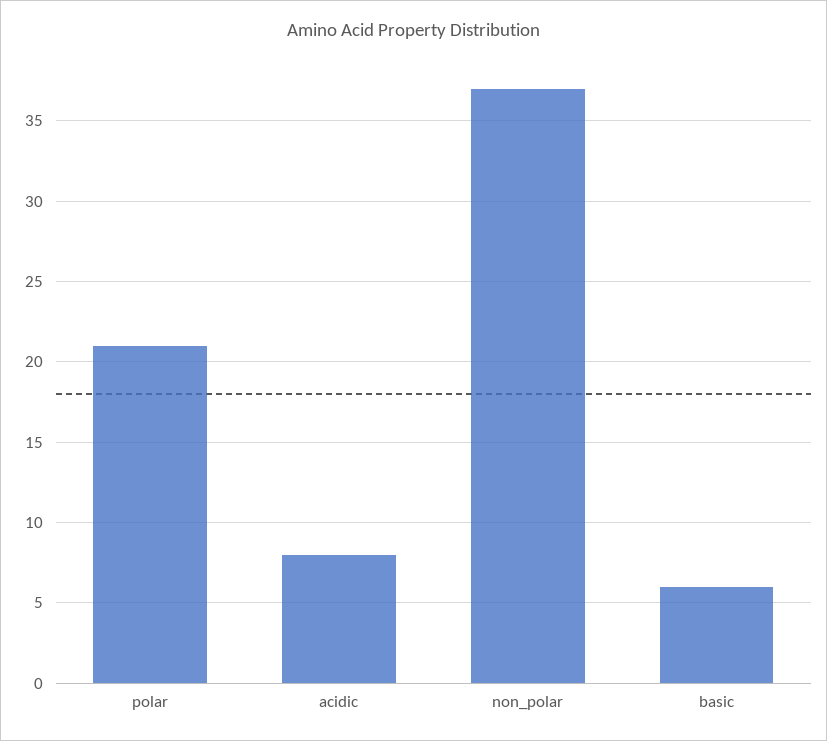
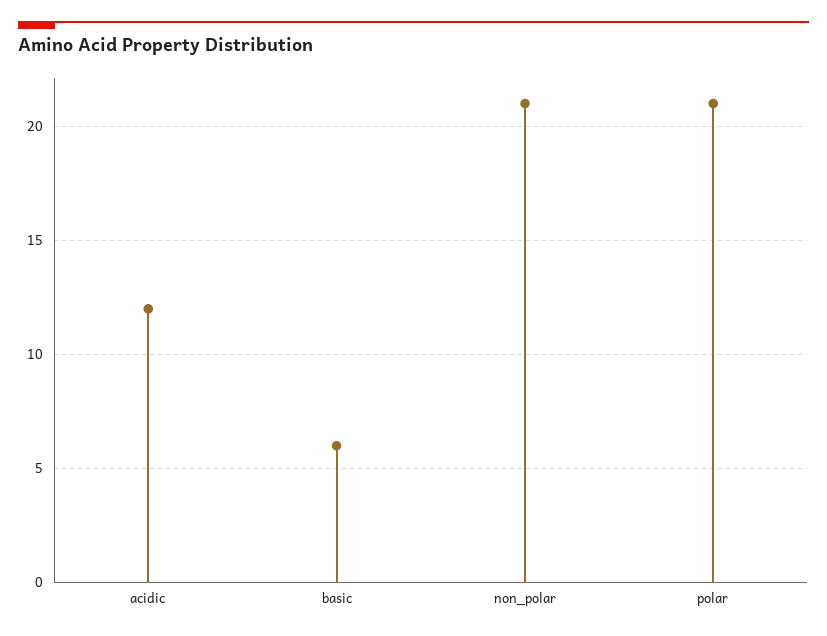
  {
    "polar": 21,
-   "acidic": 8,
+   "acidic": 12,
-   "non_polar": 37,
+   "non_polar": 21,
    "basic": 6
  }

